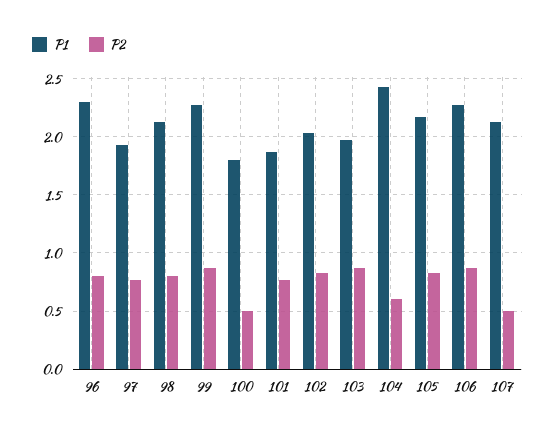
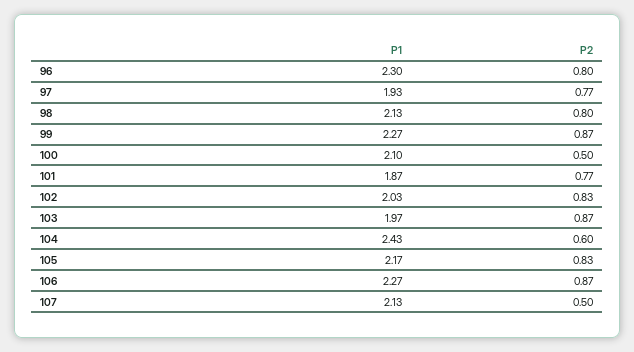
  {
    "P1": {
      "96": 2.3,
      "97": 1.93,
      "98": 2.13,
      "99": 2.27,
-     "100": 1.8,
+     "100": 2.1,
      "101": 1.87,
      "102": 2.03,
      "103": 1.97,
      "104": 2.43,
      "105": 2.17,
      "106": 2.27,
      "107": 2.13
    },
    "P2": {
      "96": 0.8,
      "97": 0.77,
      "98": 0.8,
      "99": 0.87,
      "100": 0.5,
      "101": 0.77,
      "102": 0.83,
      "103": 0.87,
      "104": 0.6,
      "105": 0.83,
      "106": 0.87,
      "107": 0.5
    }
  }

